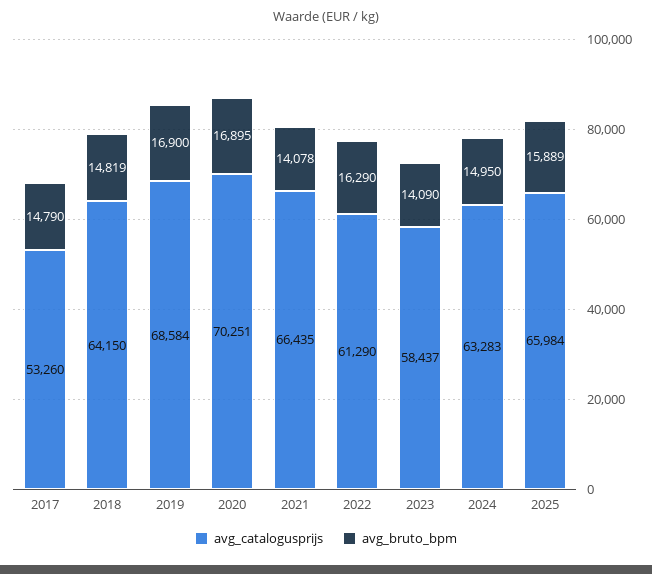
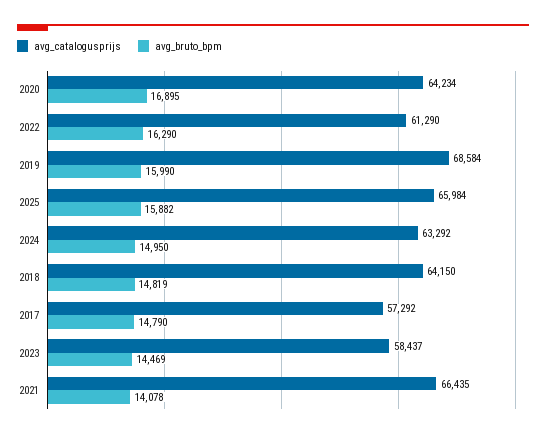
  {
    "avg_catalogusprijs": {
-     "2017": 53260,
+     "2017": 57292,
      "2018": 64150,
      "2019": 68584,
-     "2020": 70251,
+     "2020": 64234,
      "2021": 66435,
      "2022": 61290,
      "2023": 58437,
-     "2024": 63283,
+     "2024": 63292,
      "2025": 65984
    },
    "avg_bruto_bpm": {
      "2017": 14790,
      "2018": 14819,
-     "2019": 16900,
+     "2019": 15990,
      "2020": 16895,
      "2021": 14078,
      "2022": 16290,
-     "2023": 14090,
+     "2023": 14469,
      "2024": 14950,
-     "2025": 15889
+     "2025": 15882
    }
  }

